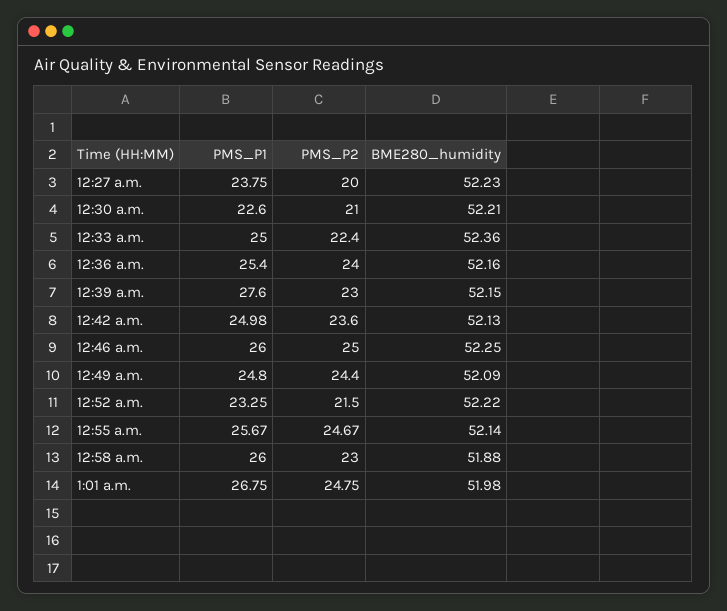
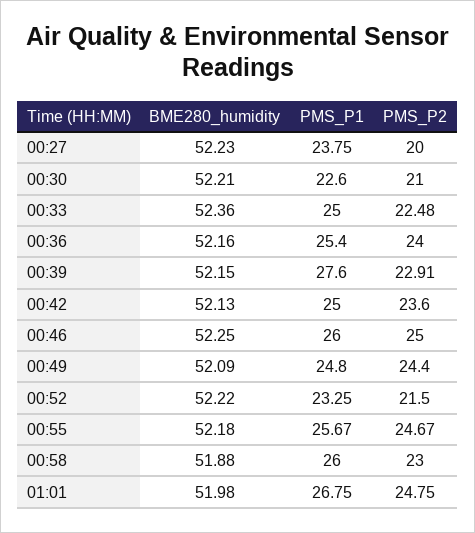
  {
    "PMS_P1": {
      "12:27 a.m.": 23.75,
      "12:30 a.m.": 22.6,
      "12:33 a.m.": 25,
      "12:36 a.m.": 25.4,
      "12:39 a.m.": 27.6,
-     "12:42 a.m.": 24.98,
+     "12:42 a.m.": 25,
      "12:46 a.m.": 26,
      "12:49 a.m.": 24.8,
      "12:52 a.m.": 23.25,
      "12:55 a.m.": 25.67,
      "12:58 a.m.": 26,
      "1:01 a.m.": 26.75
    },
    "PMS_P2": {
      "12:27 a.m.": 20,
      "12:30 a.m.": 21,
-     "12:33 a.m.": 22.4,
+     "12:33 a.m.": 22.48,
      "12:36 a.m.": 24,
-     "12:39 a.m.": 23,
+     "12:39 a.m.": 22.91,
      "12:42 a.m.": 23.6,
      "12:46 a.m.": 25,
      "12:49 a.m.": 24.4,
      "12:52 a.m.": 21.5,
      "12:55 a.m.": 24.67,
      "12:58 a.m.": 23,
      "1:01 a.m.": 24.75
    },
    "BME280_humidity": {
      "12:27 a.m.": 52.23,
      "12:30 a.m.": 52.21,
      "12:33 a.m.": 52.36,
      "12:36 a.m.": 52.16,
      "12:39 a.m.": 52.15,
      "12:42 a.m.": 52.13,
      "12:46 a.m.": 52.25,
      "12:49 a.m.": 52.09,
      "12:52 a.m.": 52.22,
-     "12:55 a.m.": 52.14,
+     "12:55 a.m.": 52.18,
      "12:58 a.m.": 51.88,
      "1:01 a.m.": 51.98
    }
  }

